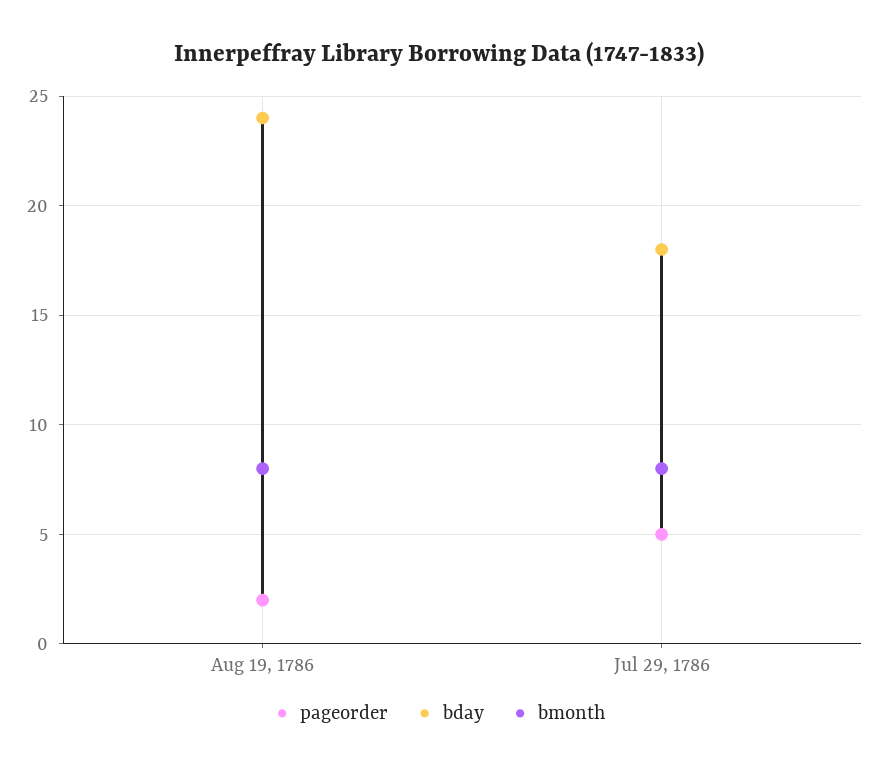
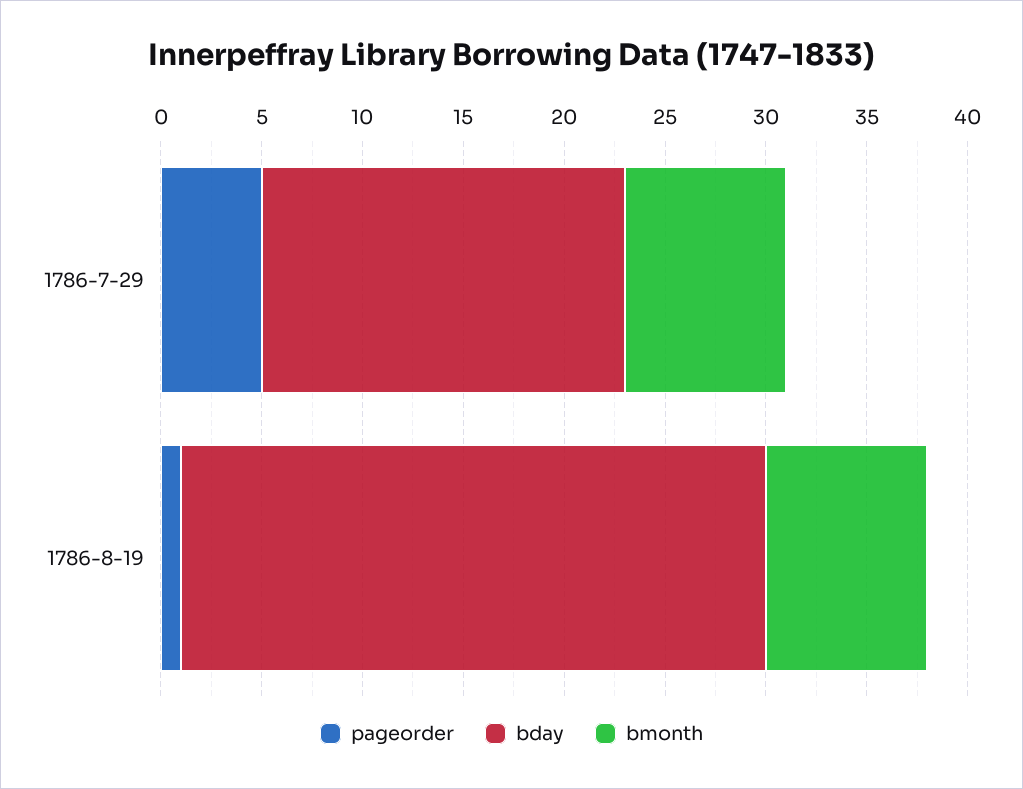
  {
    "pageorder": {
-     "Aug 19, 1786": 2,
+     "Aug 19, 1786": 1,
      "Jul 29, 1786": 5
    },
    "bday": {
-     "Aug 19, 1786": 24,
+     "Aug 19, 1786": 29,
      "Jul 29, 1786": 18
    },
    "bmonth": {
      "Aug 19, 1786": 8,
      "Jul 29, 1786": 8
    }
  }

